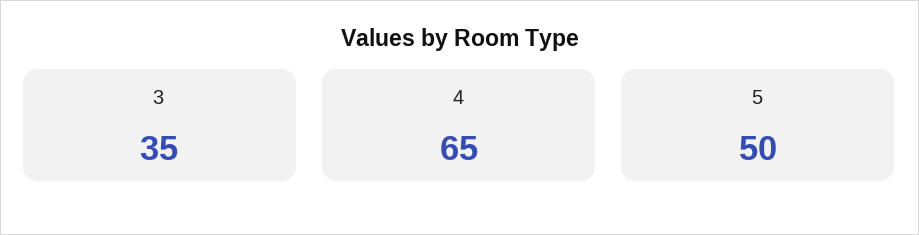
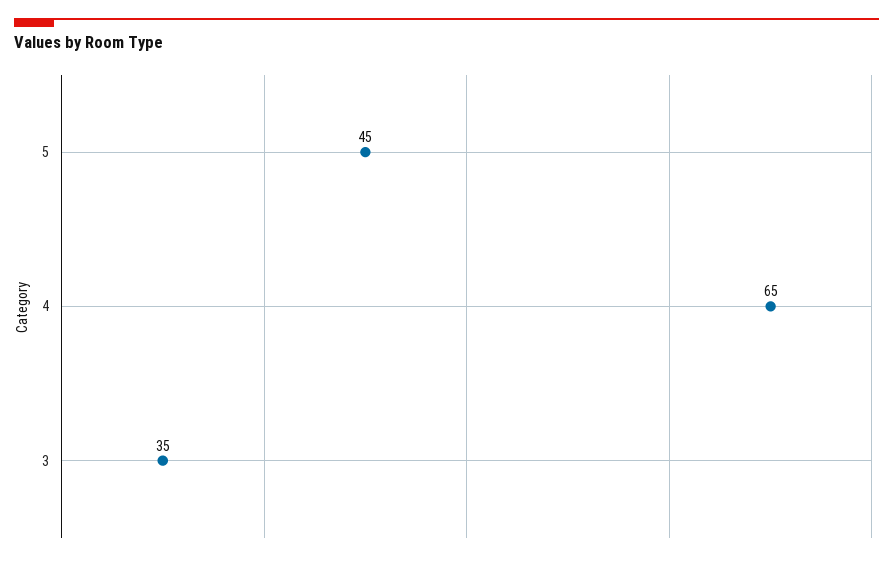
  {
    "3": 35,
    "4": 65,
-   "5": 50
+   "5": 45
  }

